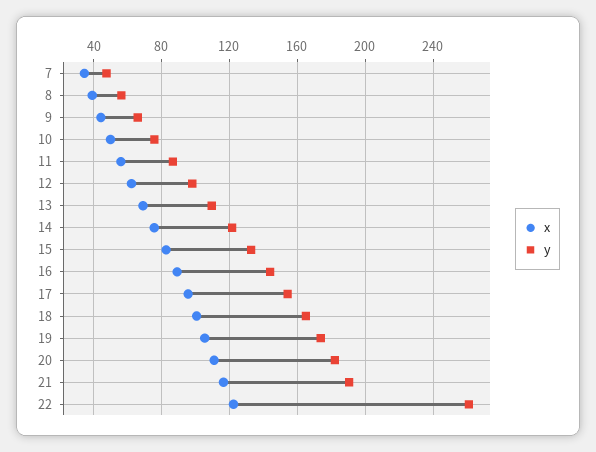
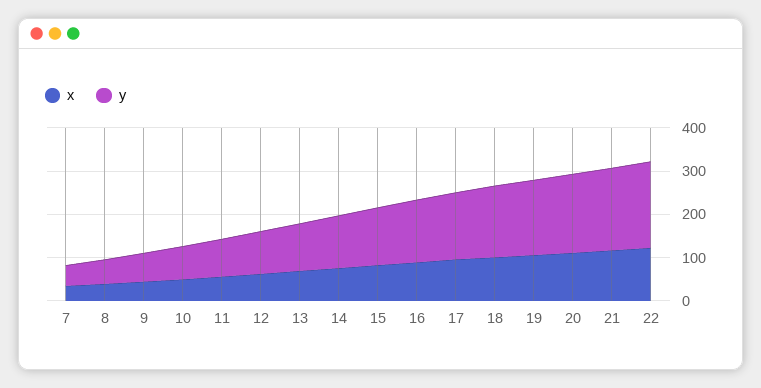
  {
    "x": {
      "7": 35,
      "8": 40,
      "9": 45,
      "10": 50,
      "11": 55,
      "12": 60,
      "13": 70,
      "14": 75,
      "15": 85,
      "16": 90,
      "17": 95,
      "18": 100,
      "19": 105,
      "20": 110,
      "21": 115,
      "22": 120
    },
    "y": {
      "7": 50,
      "8": 55,
      "9": 65,
      "10": 75,
      "11": 85,
      "12": 100,
      "13": 110,
      "14": 120,
      "15": 135,
      "16": 145,
      "17": 155,
      "18": 165,
      "19": 175,
      "20": 180,
      "21": 190,
-     "22": 260
+     "22": 200
    }
  }

